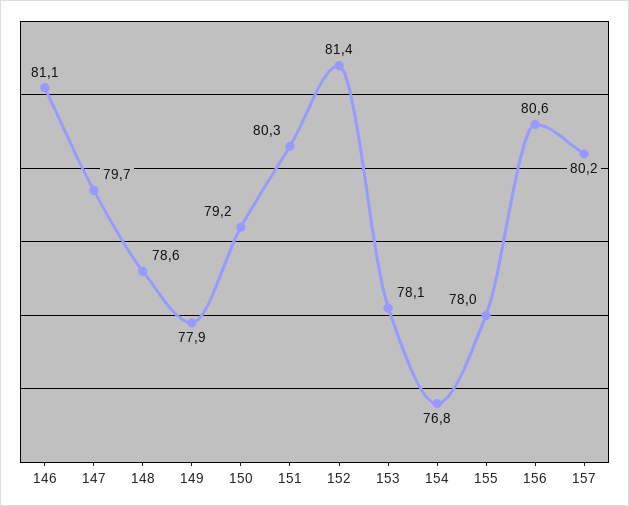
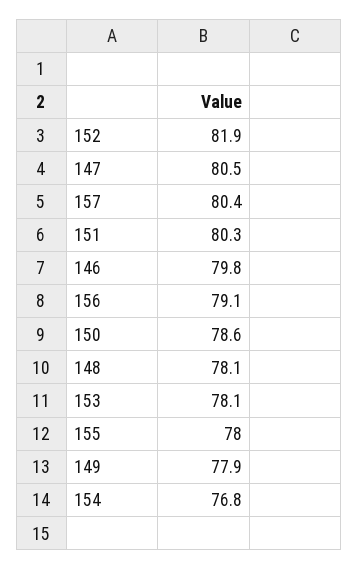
  {
-   "146": 81.1,
+   "146": 79.8,
-   "147": 79.7,
+   "147": 80.5,
-   "148": 78.6,
+   "148": 78.1,
    "149": 77.9,
-   "150": 79.2,
+   "150": 78.6,
    "151": 80.3,
-   "152": 81.4,
+   "152": 81.9,
    "153": 78.1,
    "154": 76.8,
    "155": 78,
-   "156": 80.6,
+   "156": 79.1,
-   "157": 80.2
+   "157": 80.4
  }

